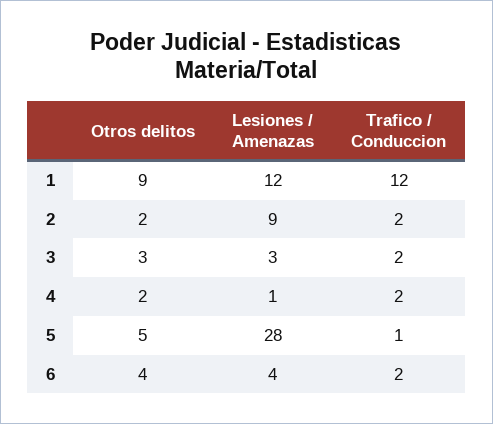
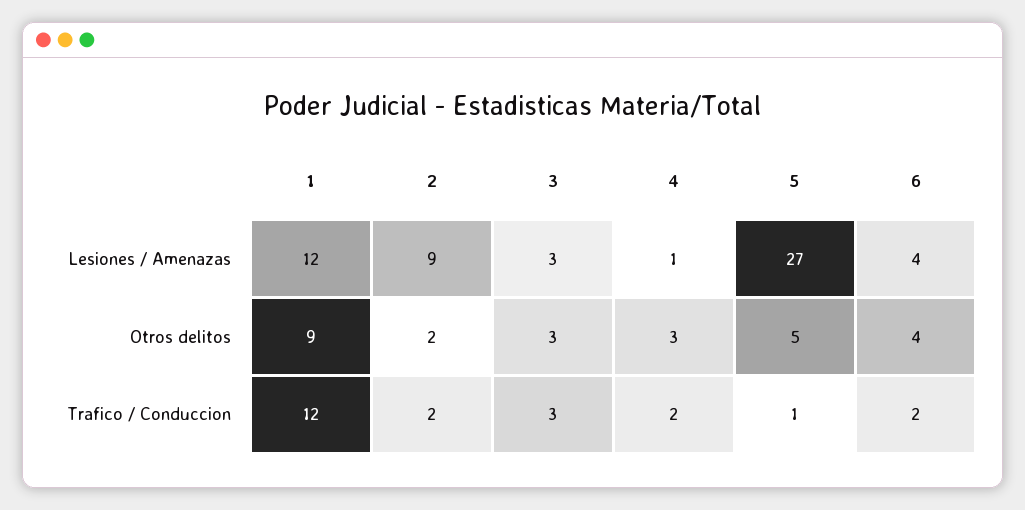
  {
    "Otros delitos": {
      "1": 9,
      "2": 2,
      "3": 3,
-     "4": 2,
+     "4": 3,
      "5": 5,
      "6": 4
    },
    "Lesiones / Amenazas": {
      "1": 12,
      "2": 9,
      "3": 3,
      "4": 1,
-     "5": 28,
+     "5": 27,
      "6": 4
    },
    "Trafico / Conduccion": {
      "1": 12,
      "2": 2,
-     "3": 2,
+     "3": 3,
      "4": 2,
      "5": 1,
      "6": 2
    }
  }

